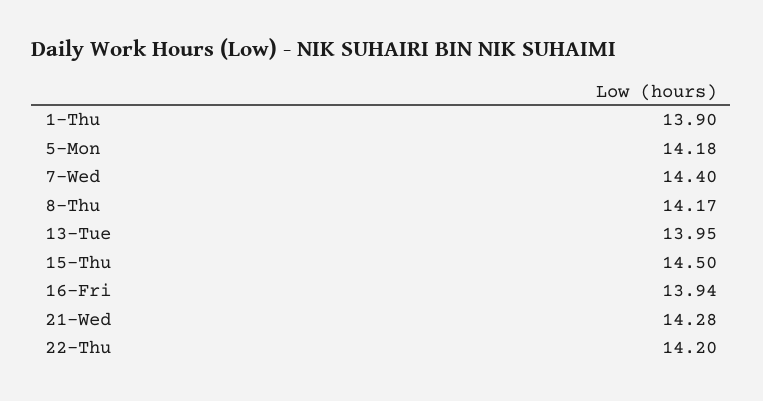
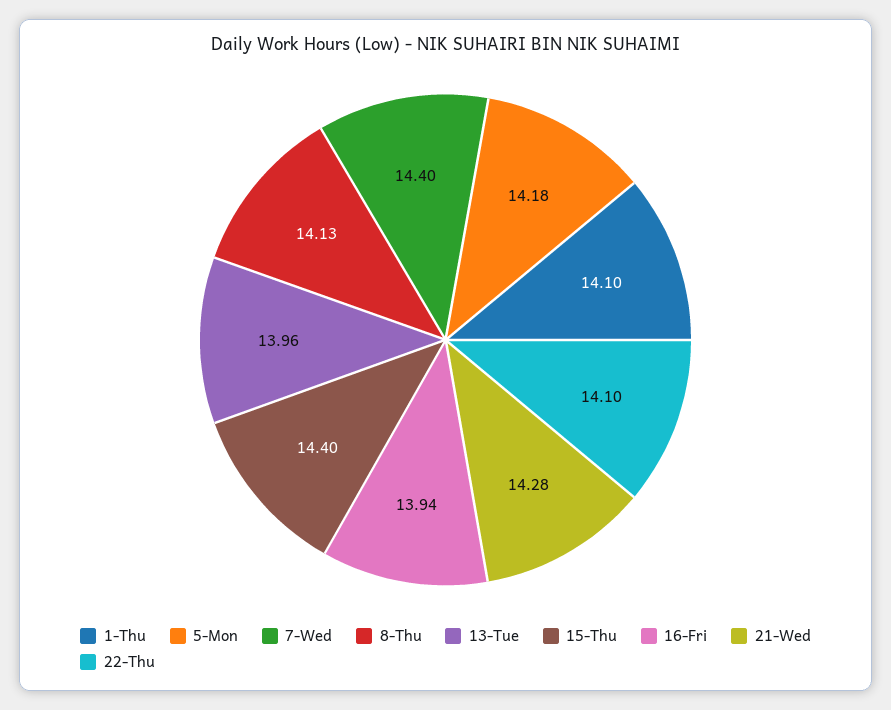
  {
-   "1-Thu": 13.9,
+   "1-Thu": 14.1,
    "5-Mon": 14.18,
    "7-Wed": 14.4,
-   "8-Thu": 14.17,
+   "8-Thu": 14.13,
-   "13-Tue": 13.95,
+   "13-Tue": 13.96,
-   "15-Thu": 14.5,
+   "15-Thu": 14.4,
    "16-Fri": 13.94,
    "21-Wed": 14.28,
-   "22-Thu": 14.2
+   "22-Thu": 14.1
  }

